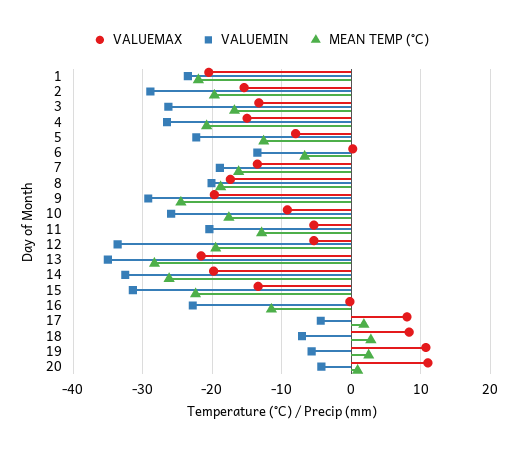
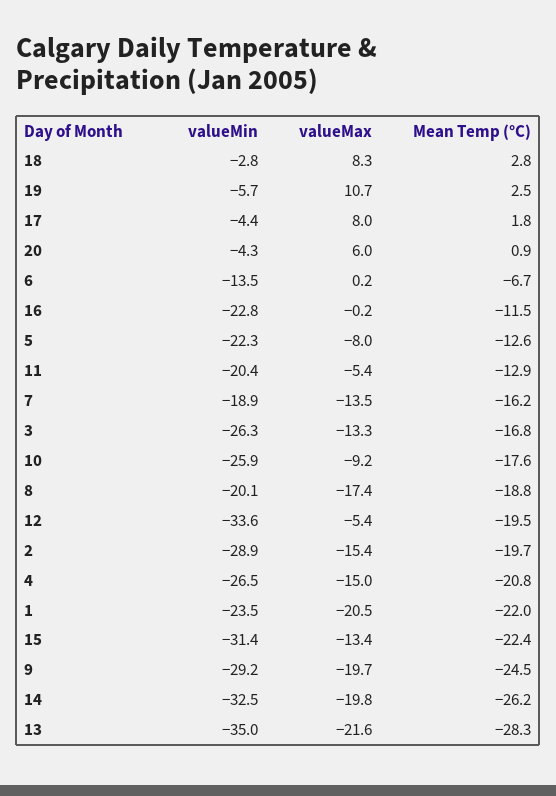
  {
    "VALUEMAX": {
      "1": -20.5,
      "2": -15.4,
      "3": -13.3,
      "4": -15,
      "5": -8,
      "6": 0.2,
      "7": -13.5,
      "8": -17.4,
      "9": -19.7,
      "10": -9.2,
      "11": -5.4,
      "12": -5.4,
      "13": -21.6,
      "14": -19.8,
      "15": -13.4,
      "16": -0.2,
      "17": 8,
      "18": 8.3,
      "19": 10.7,
-     "20": 11
+     "20": 6
    },
    "VALUEMIN": {
      "1": -23.5,
      "2": -28.9,
      "3": -26.3,
      "4": -26.5,
      "5": -22.3,
      "6": -13.5,
      "7": -18.9,
      "8": -20.1,
      "9": -29.2,
      "10": -25.9,
      "11": -20.4,
      "12": -33.6,
      "13": -35,
      "14": -32.5,
      "15": -31.4,
      "16": -22.8,
      "17": -4.4,
-     "18": -7,
+     "18": -2.8,
      "19": -5.7,
      "20": -4.3
    },
    "MEAN TEMP (°C)": {
      "1": -22,
      "2": -19.7,
      "3": -16.8,
      "4": -20.8,
      "5": -12.6,
      "6": -6.7,
      "7": -16.2,
      "8": -18.8,
      "9": -24.5,
      "10": -17.6,
      "11": -12.9,
      "12": -19.5,
      "13": -28.3,
      "14": -26.2,
      "15": -22.4,
      "16": -11.5,
      "17": 1.8,
      "18": 2.8,
      "19": 2.5,
      "20": 0.9
    }
  }

